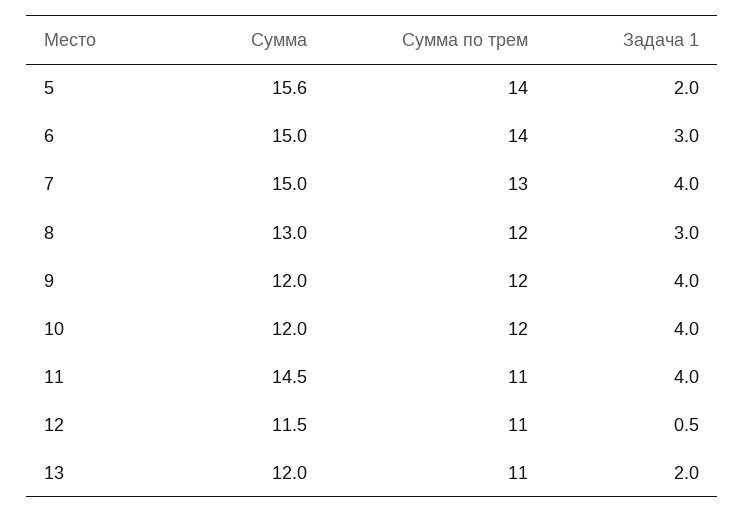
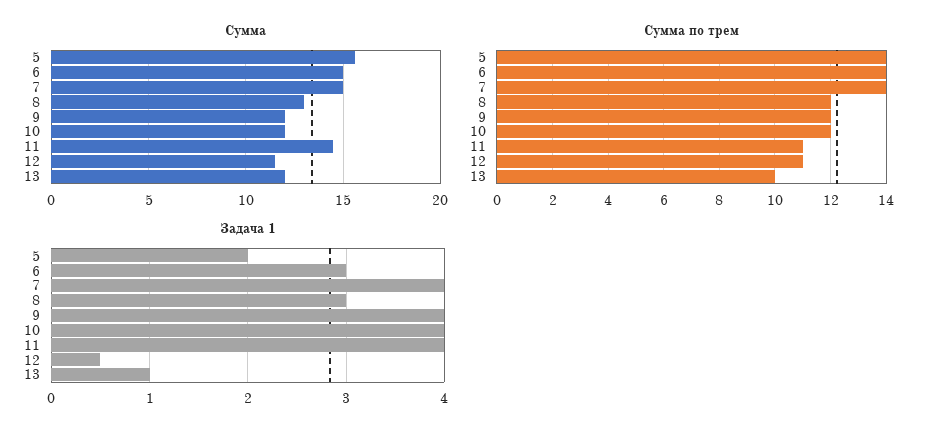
  {
    "Сумма": {
      "5": 15.6,
      "6": 15,
      "7": 15,
      "8": 13,
      "9": 12,
      "10": 12,
      "11": 14.5,
      "12": 11.5,
      "13": 12
    },
    "Сумма по трем": {
      "5": 14,
      "6": 14,
-     "7": 13,
+     "7": 14,
      "8": 12,
      "9": 12,
      "10": 12,
      "11": 11,
      "12": 11,
-     "13": 11
+     "13": 10
    },
    "Задача 1": {
      "5": 2,
      "6": 3,
      "7": 4,
      "8": 3,
      "9": 4,
      "10": 4,
      "11": 4,
      "12": 0.5,
-     "13": 2
+     "13": 1
    }
  }

